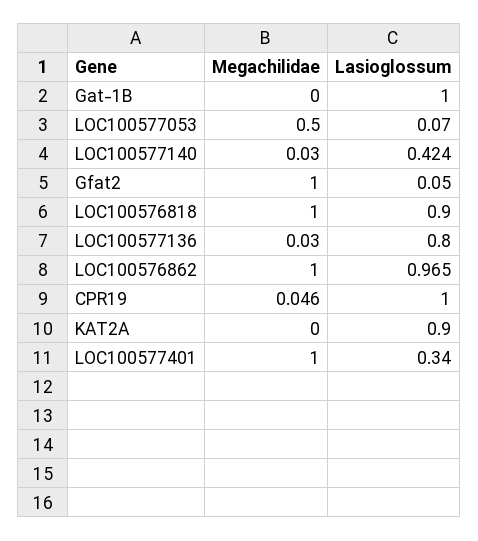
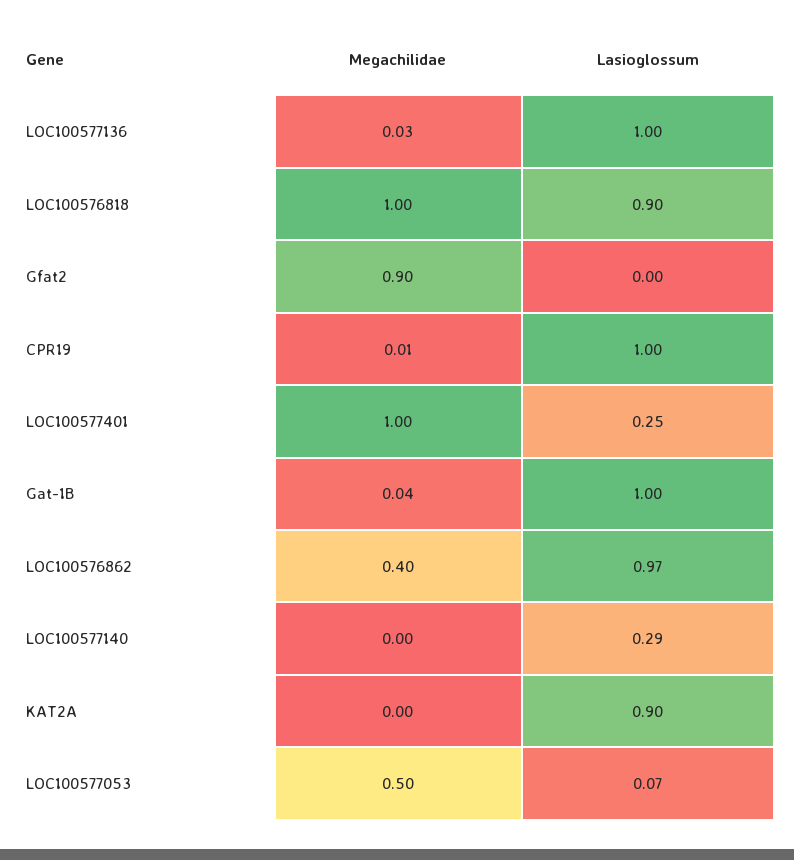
  {
    "Megachilidae": {
-     "Gat-1B": 0,
+     "Gat-1B": 0.04,
      "LOC100577053": 0.5,
-     "LOC100577140": 0.03,
+     "LOC100577140": 0,
-     "Gfat2": 1,
+     "Gfat2": 0.9,
      "LOC100576818": 1,
      "LOC100577136": 0.03,
-     "LOC100576862": 1,
+     "LOC100576862": 0.4,
-     "CPR19": 0.046,
+     "CPR19": 0.01,
      "KAT2A": 0,
      "LOC100577401": 1
    },
    "Lasioglossum": {
      "Gat-1B": 1,
      "LOC100577053": 0.07,
-     "LOC100577140": 0.424,
+     "LOC100577140": 0.29,
-     "Gfat2": 0.05,
+     "Gfat2": 0,
      "LOC100576818": 0.9,
-     "LOC100577136": 0.8,
+     "LOC100577136": 1,
      "LOC100576862": 0.965,
      "CPR19": 1,
      "KAT2A": 0.9,
-     "LOC100577401": 0.34
+     "LOC100577401": 0.25
    }
  }

